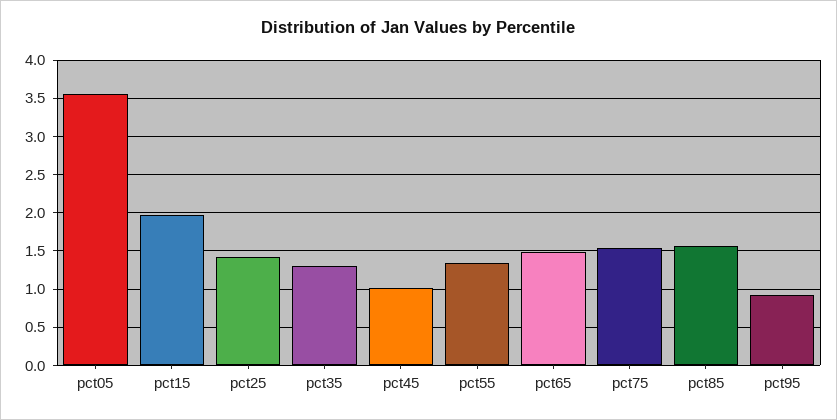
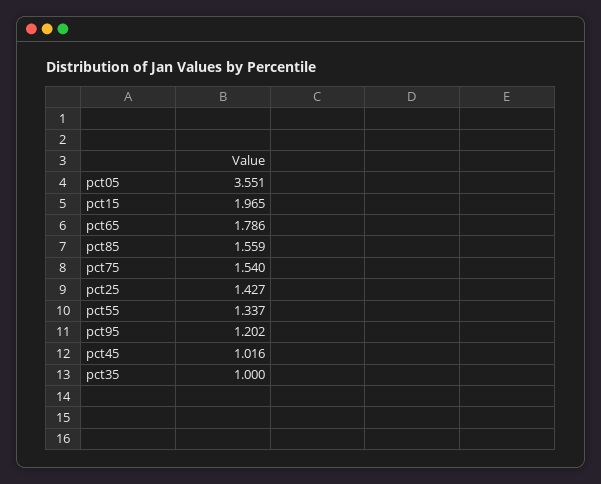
  {
    "pct05": 3.551,
    "pct15": 1.965,
    "pct25": 1.427,
-   "pct35": 1.3,
+   "pct35": 1,
    "pct45": 1.016,
    "pct55": 1.337,
-   "pct65": 1.5,
+   "pct65": 1.786,
    "pct75": 1.54,
    "pct85": 1.559,
-   "pct95": 0.9
+   "pct95": 1.202
  }

